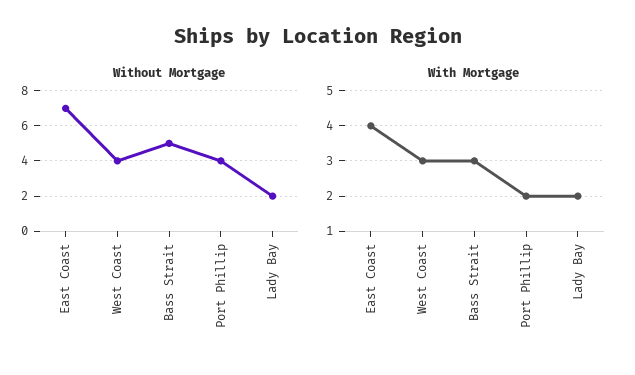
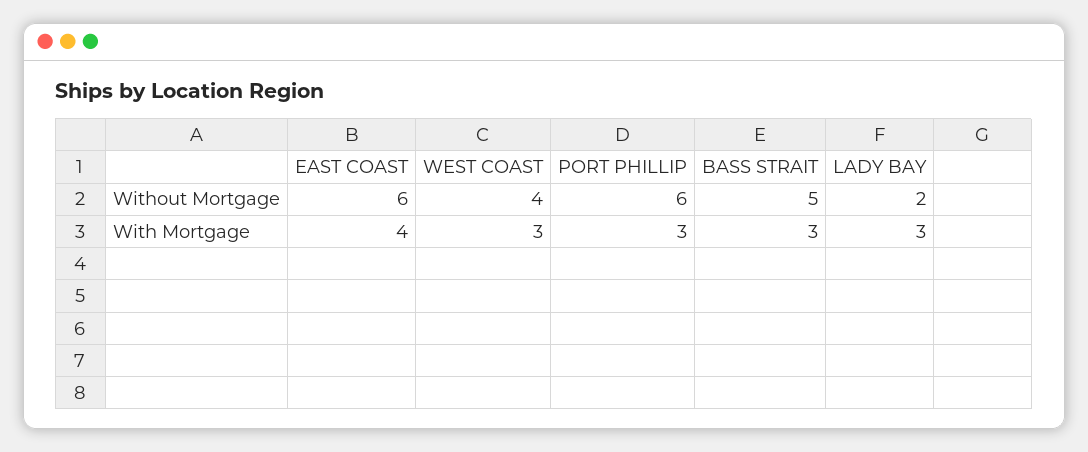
  {
    "Without Mortgage": {
-     "East Coast": 7,
+     "East Coast": 6,
      "West Coast": 4,
      "Bass Strait": 5,
-     "Port Phillip": 4,
+     "Port Phillip": 6,
      "Lady Bay": 2
    },
    "With Mortgage": {
      "East Coast": 4,
      "West Coast": 3,
      "Bass Strait": 3,
-     "Port Phillip": 2,
+     "Port Phillip": 3,
-     "Lady Bay": 2
+     "Lady Bay": 3
    }
  }

